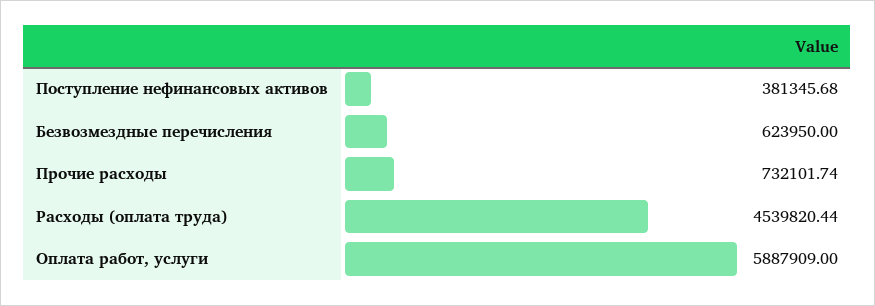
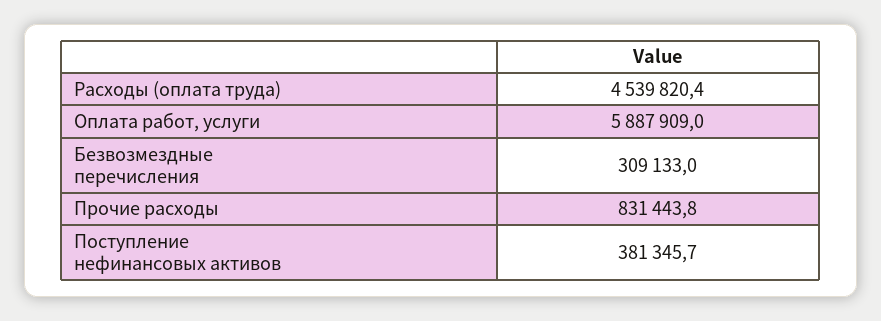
  {
    "Поступление нефинансовых активов": 381345.68,
-   "Безвозмездные перечисления": 623950,
+   "Безвозмездные перечисления": 309133,
-   "Прочие расходы": 732101.74,
+   "Прочие расходы": 831443.8,
    "Расходы (оплата труда)": 4539820.44,
    "Оплата работ, услуги": 5887909
  }

